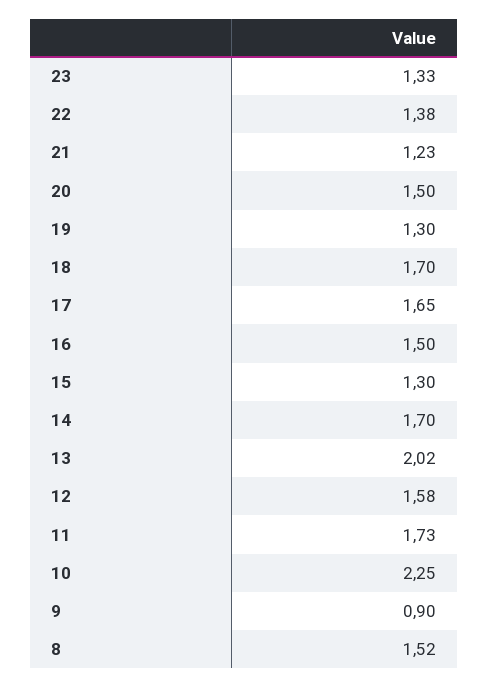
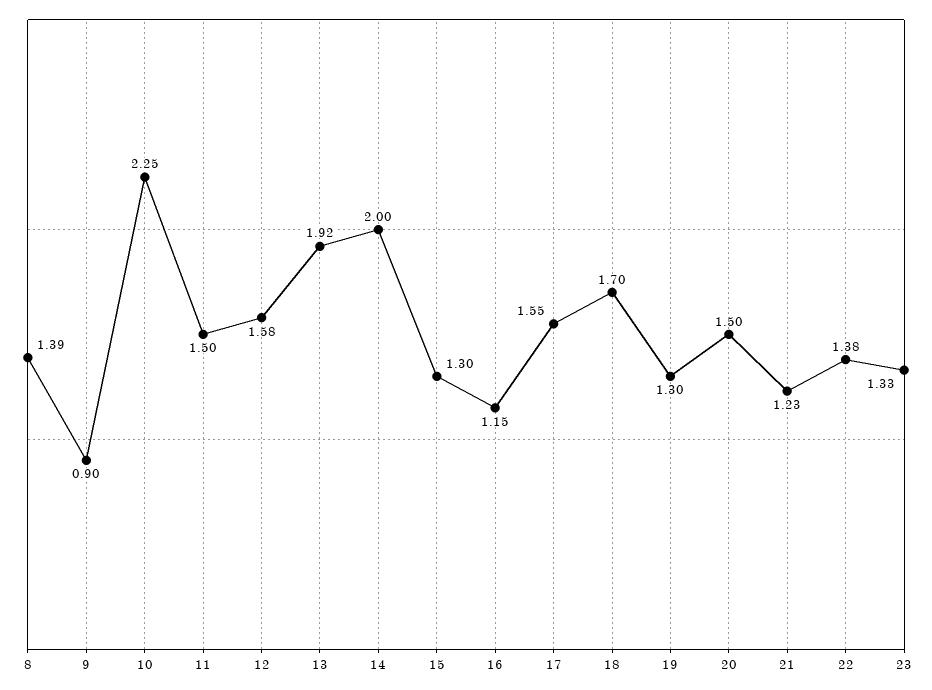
  {
    "23": 1.33,
    "22": 1.38,
    "21": 1.23,
    "20": 1.5,
    "19": 1.3,
    "18": 1.7,
-   "17": 1.65,
+   "17": 1.55,
-   "16": 1.5,
+   "16": 1.15,
    "15": 1.3,
-   "14": 1.7,
+   "14": 2,
-   "13": 2.02,
+   "13": 1.92,
    "12": 1.58,
-   "11": 1.73,
+   "11": 1.5,
    "10": 2.25,
    "9": 0.9,
-   "8": 1.52
+   "8": 1.39
  }

